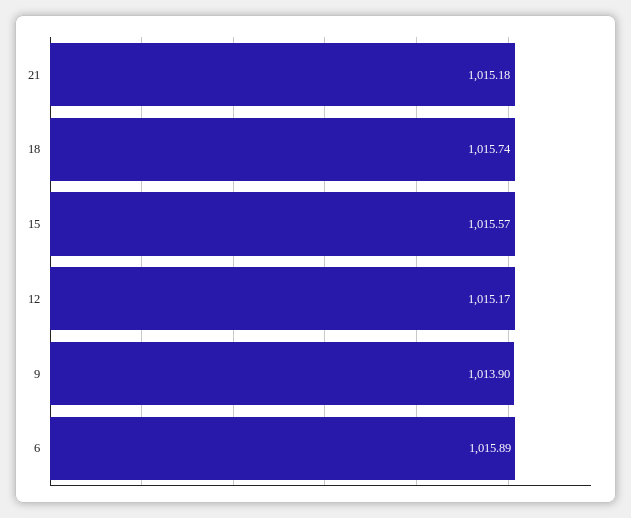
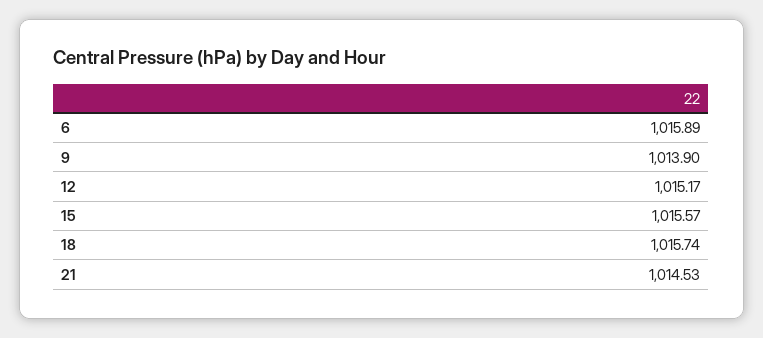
  {
-   "21": 1015.18,
+   "21": 1014.53,
    "18": 1015.74,
    "15": 1015.57,
    "12": 1015.17,
    "9": 1013.9,
    "6": 1015.89
  }

